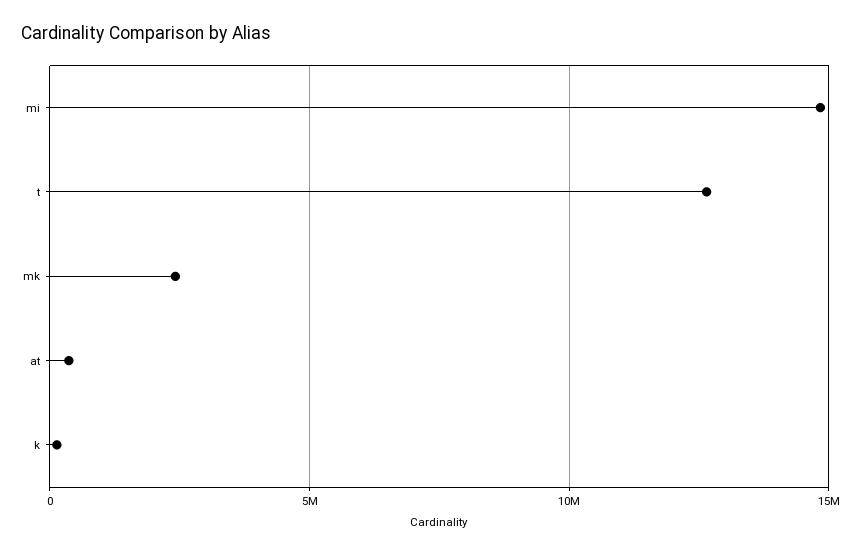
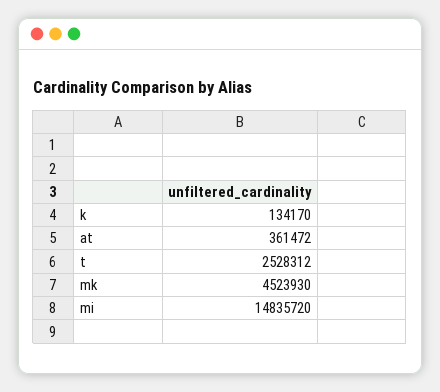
  {
    "mi": 14835720,
-   "t": 12500000,
+   "t": 2528312,
-   "mk": 2500000,
+   "mk": 4523930,
    "at": 361472,
    "k": 134170
  }

